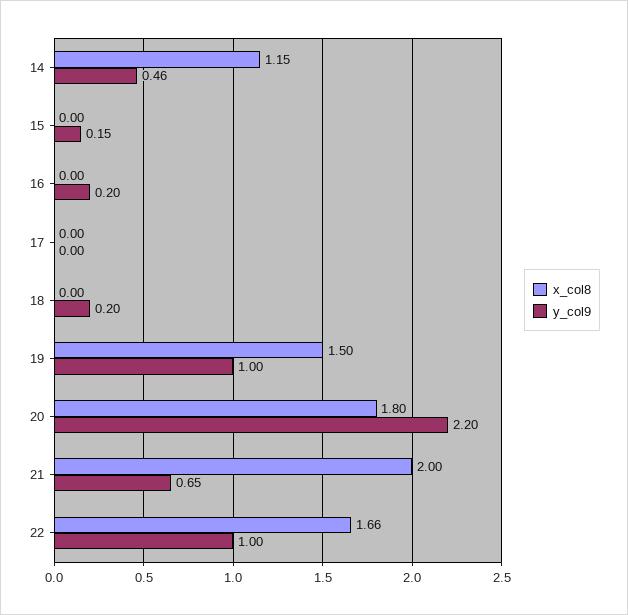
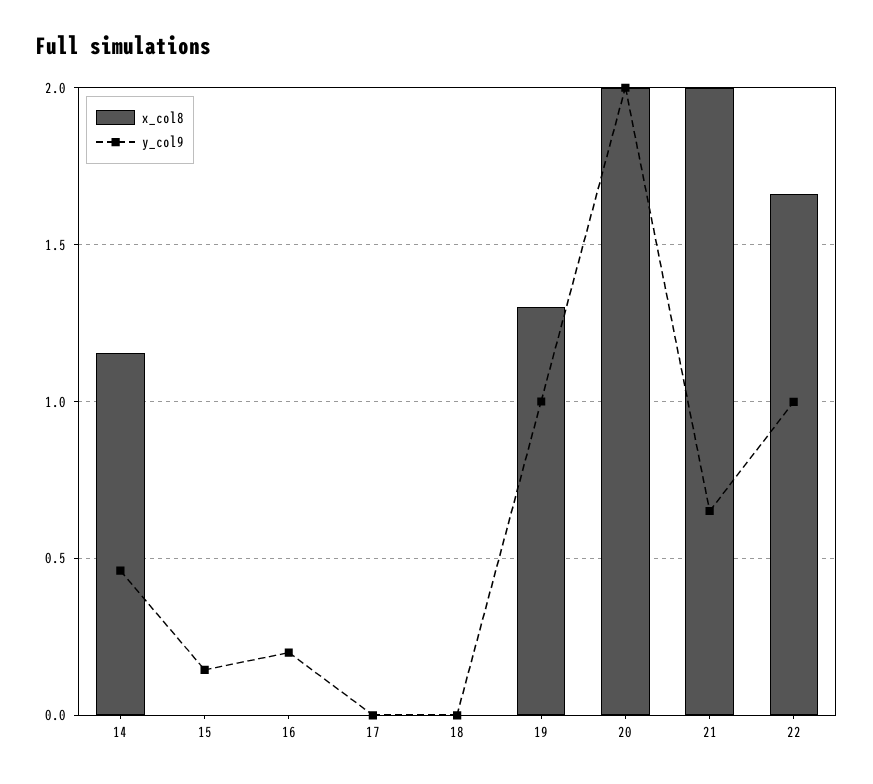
  {
    "x_col8": {
      "14": 1.15,
      "15": 0,
      "16": 0,
      "17": 0,
      "18": 0,
-     "19": 1.5,
+     "19": 1.3,
-     "20": 1.8,
+     "20": 2,
      "21": 2,
      "22": 1.66
    },
    "y_col9": {
      "14": 0.46,
      "15": 0.15,
      "16": 0.2,
      "17": 0,
-     "18": 0.2,
+     "18": 0,
      "19": 1,
-     "20": 2.2,
+     "20": 2,
      "21": 0.65,
      "22": 1
    }
  }

